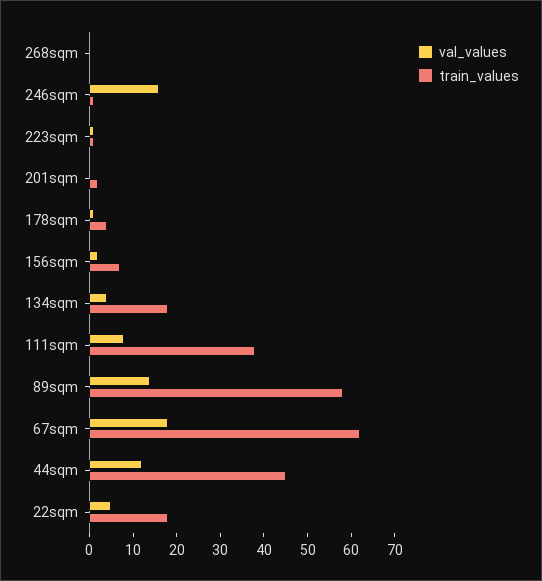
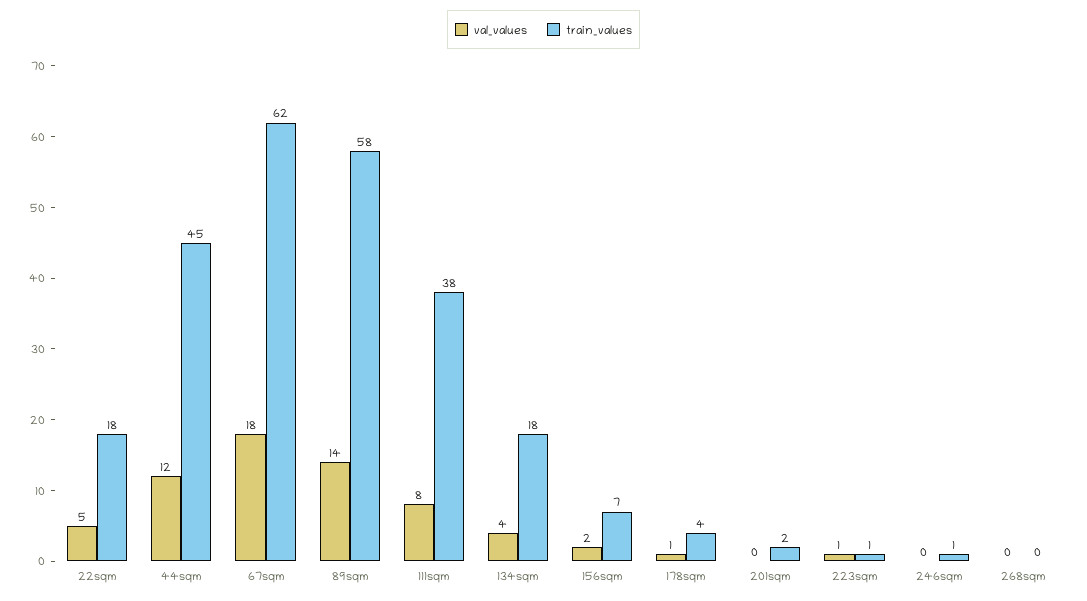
  {
    "val_values": {
      "268sqm": 0,
-     "246sqm": 15,
+     "246sqm": 0,
      "223sqm": 1,
      "201sqm": 0,
      "178sqm": 1,
      "156sqm": 2,
      "134sqm": 4,
      "111sqm": 8,
      "89sqm": 14,
      "67sqm": 18,
      "44sqm": 12,
      "22sqm": 5
    },
    "train_values": {
      "268sqm": 0,
      "246sqm": 1,
      "223sqm": 1,
      "201sqm": 2,
      "178sqm": 4,
      "156sqm": 7,
      "134sqm": 18,
      "111sqm": 38,
      "89sqm": 58,
      "67sqm": 62,
      "44sqm": 45,
      "22sqm": 18
    }
  }

